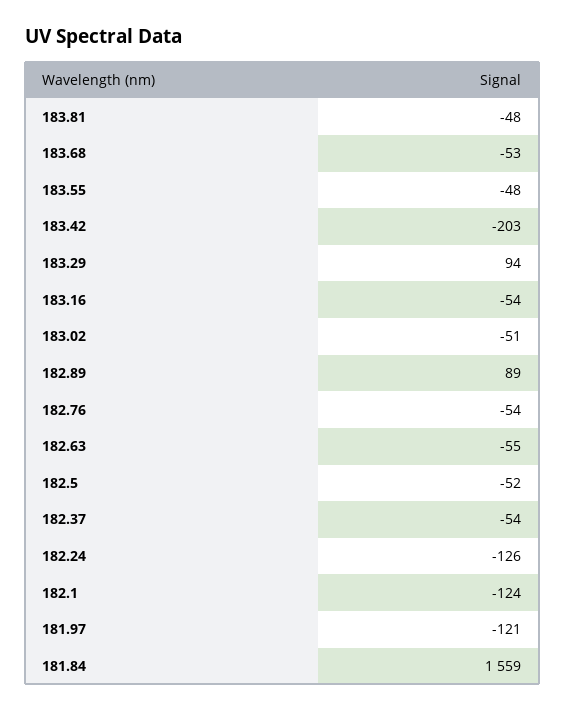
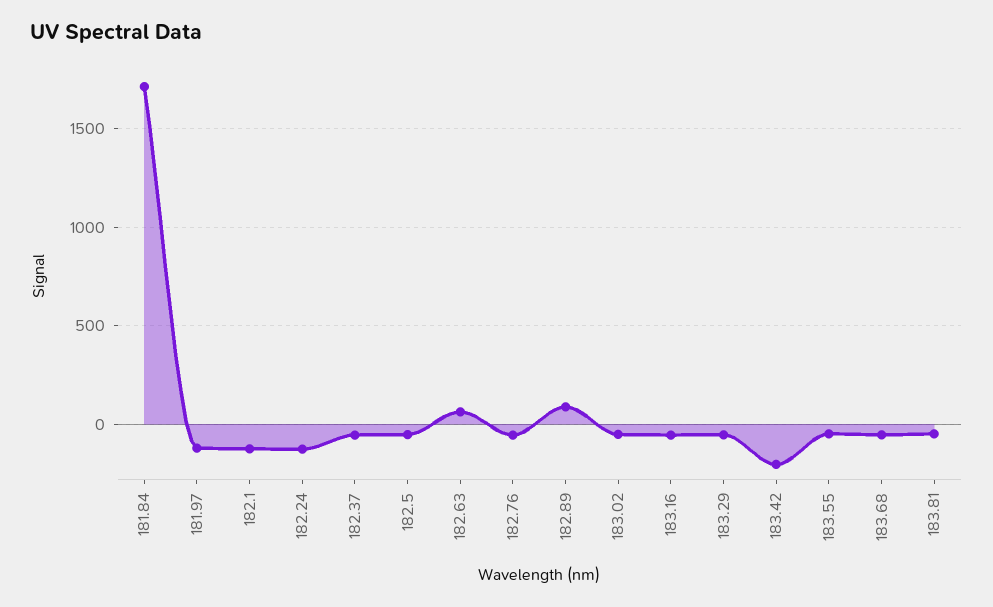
  {
    "183.81": -48,
    "183.68": -53,
    "183.55": -48,
    "183.42": -203,
-   "183.29": 94,
+   "183.29": -50,
    "183.16": -54,
    "183.02": -51,
    "182.89": 89,
    "182.76": -54,
-   "182.63": -55,
+   "182.63": 50,
    "182.5": -52,
    "182.37": -54,
    "182.24": -126,
    "182.1": -124,
    "181.97": -121,
-   "181.84": 1559
+   "181.84": 1700
  }

